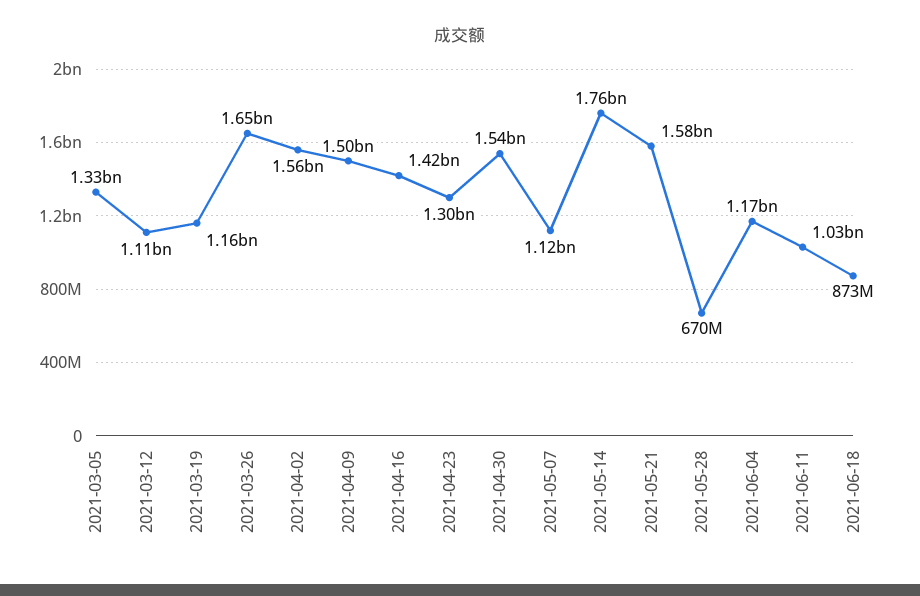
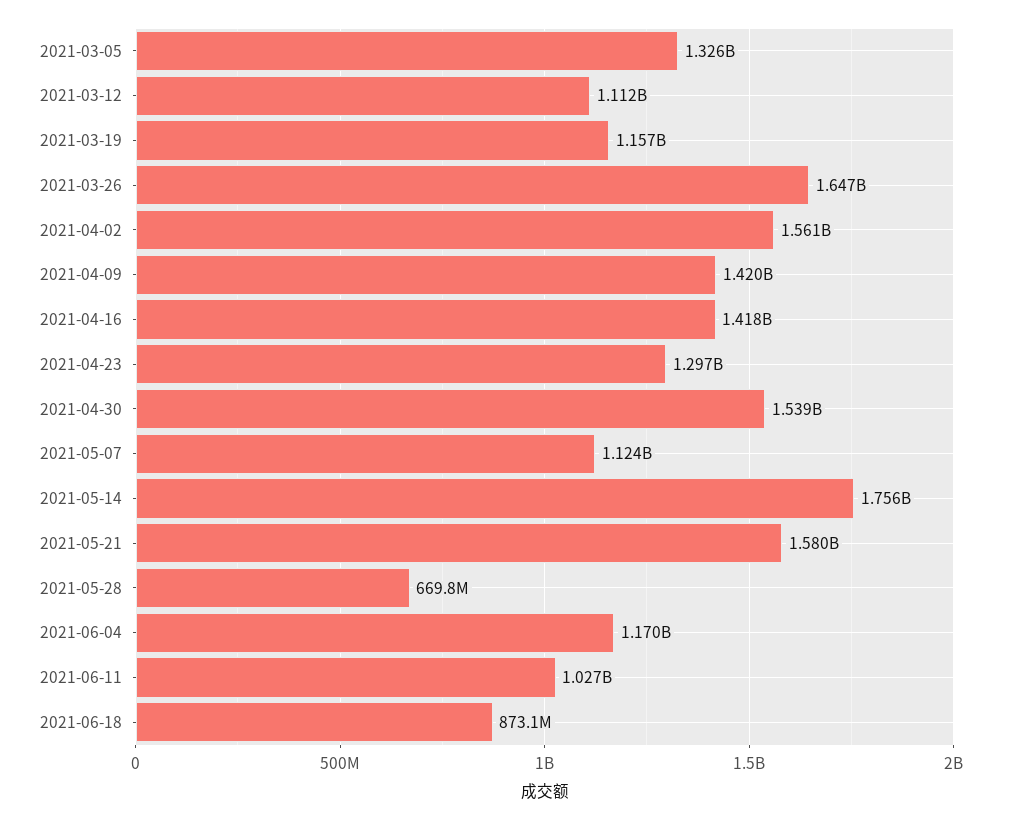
  {
    "2021-03-05": 1326000000,
    "2021-03-12": 1112000000,
    "2021-03-19": 1157000000,
    "2021-03-26": 1647000000,
    "2021-04-02": 1561000000,
-   "2021-04-09": 1500000000,
+   "2021-04-09": 1420000000,
    "2021-04-16": 1418000000,
    "2021-04-23": 1297000000,
    "2021-04-30": 1539000000,
    "2021-05-07": 1124000000,
    "2021-05-14": 1756000000,
    "2021-05-21": 1580000000,
    "2021-05-28": 669800000,
    "2021-06-04": 1170000000,
    "2021-06-11": 1027000000,
    "2021-06-18": 873100000
  }

